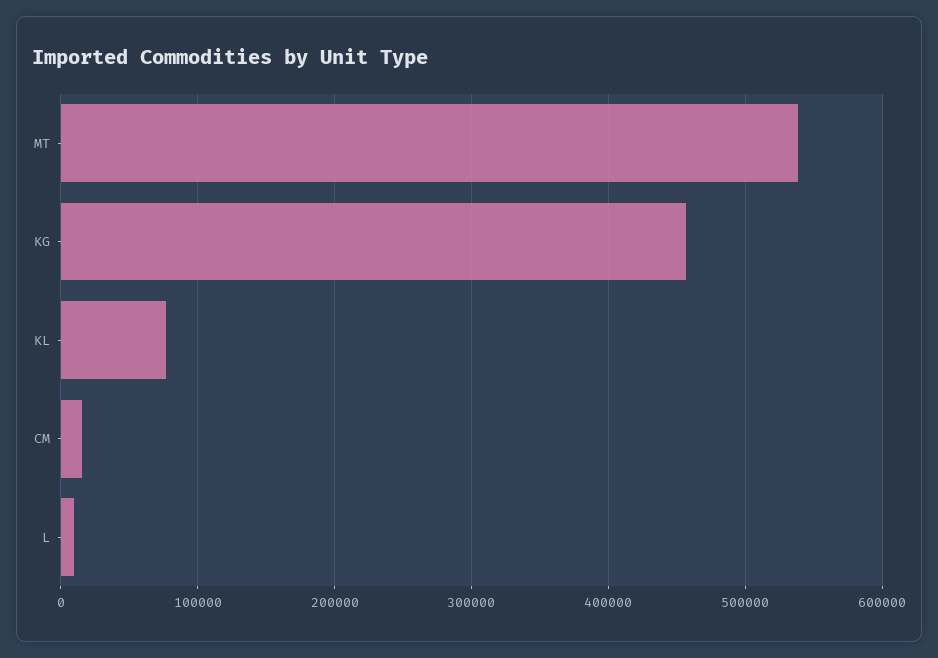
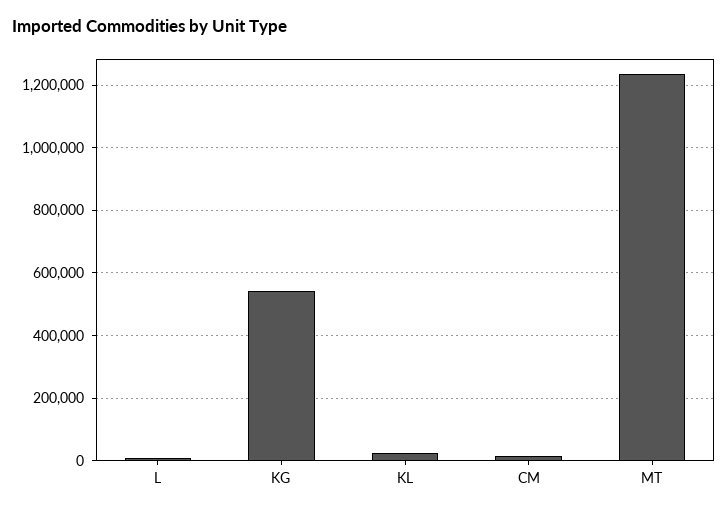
  {
-   "MT": 540000,
+   "MT": 1240000,
-   "KG": 460000,
+   "KG": 540000,
-   "KL": 80000,
+   "KL": 20000,
    "CM": 20000,
    "L": 10000
  }

